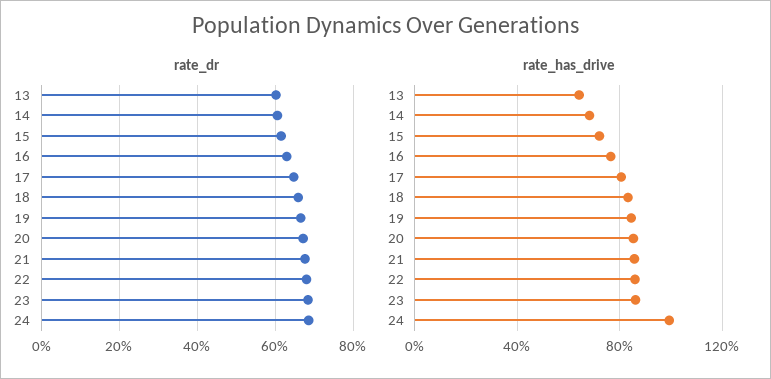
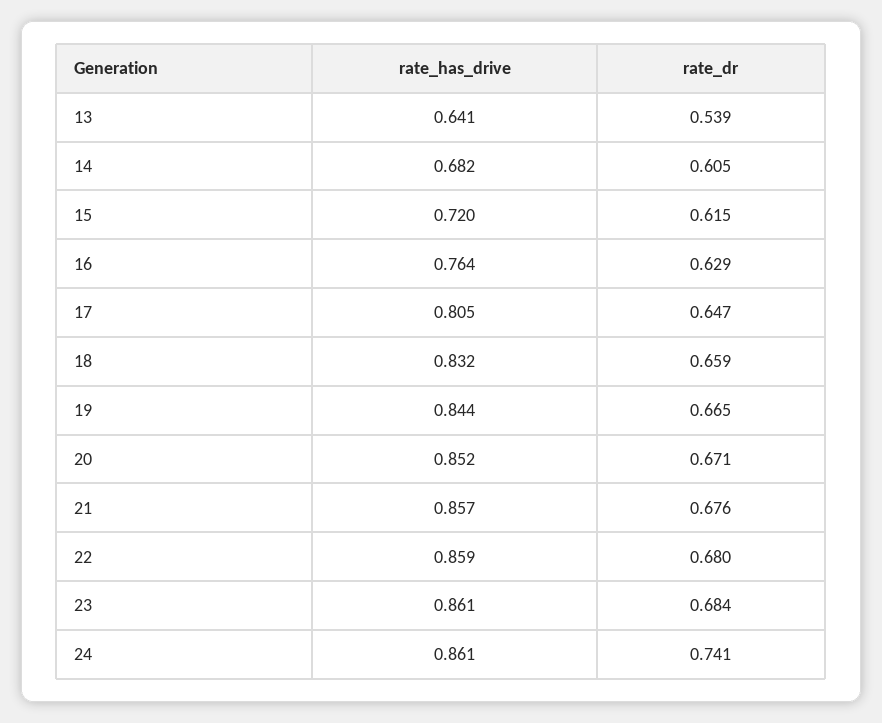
  {
    "rate_dr": {
-     "13": 0.6,
+     "13": 0.539,
      "14": 0.605,
      "15": 0.615,
      "16": 0.629,
      "17": 0.647,
      "18": 0.659,
      "19": 0.665,
      "20": 0.671,
      "21": 0.676,
      "22": 0.68,
      "23": 0.684,
-     "24": 0.68
+     "24": 0.741
    },
    "rate_has_drive": {
      "13": 0.641,
      "14": 0.682,
      "15": 0.72,
      "16": 0.764,
      "17": 0.805,
      "18": 0.832,
      "19": 0.844,
      "20": 0.852,
      "21": 0.857,
      "22": 0.859,
      "23": 0.861,
-     "24": 1
+     "24": 0.861
    }
  }

